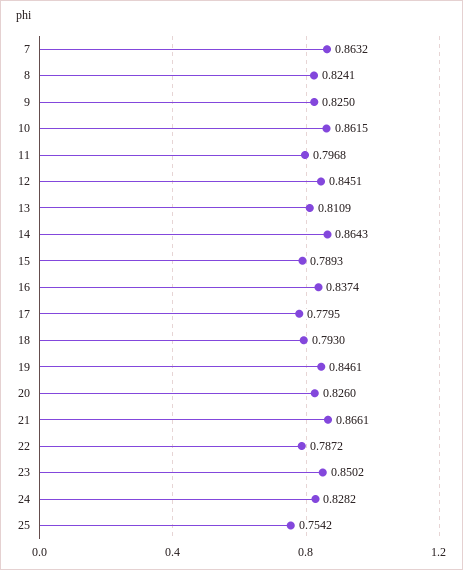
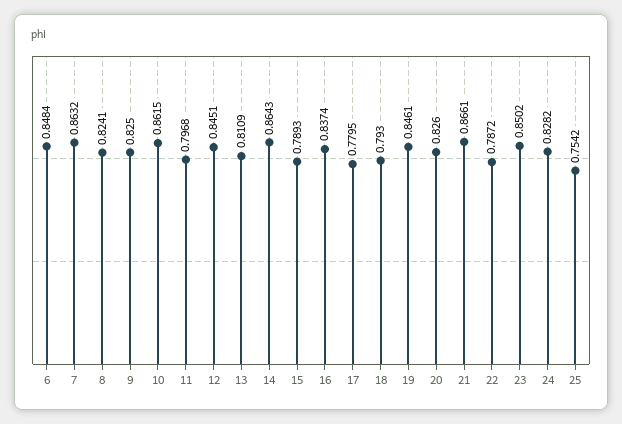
  {
    "7": 0.8632,
    "8": 0.8241,
    "9": 0.825,
    "10": 0.8615,
    "11": 0.7968,
    "12": 0.8451,
    "13": 0.8109,
    "14": 0.8643,
    "15": 0.7893,
    "16": 0.8374,
    "17": 0.7795,
    "18": 0.793,
    "19": 0.8461,
    "20": 0.826,
    "21": 0.8661,
    "22": 0.7872,
    "23": 0.8502,
    "24": 0.8282,
-   "25": 0.7542
+   "25": 0.7542,
+   "6": 0.8484
  }

